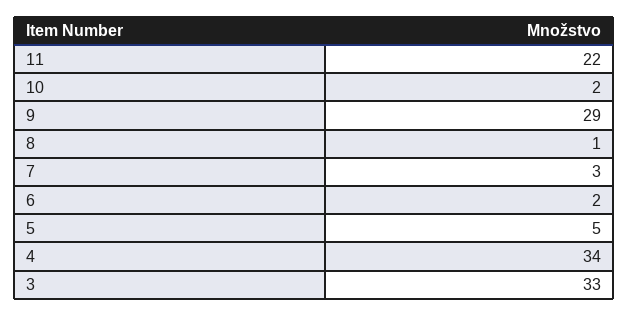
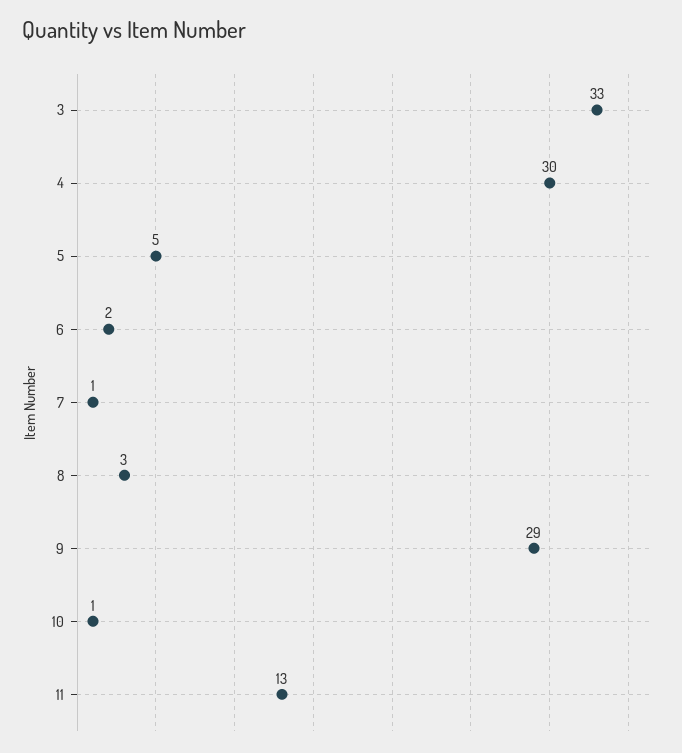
  {
-   "11": 22,
+   "11": 13,
-   "10": 2,
+   "10": 1,
    "9": 29,
-   "8": 1,
+   "8": 3,
-   "7": 3,
+   "7": 1,
    "6": 2,
    "5": 5,
-   "4": 34,
+   "4": 30,
    "3": 33
  }

